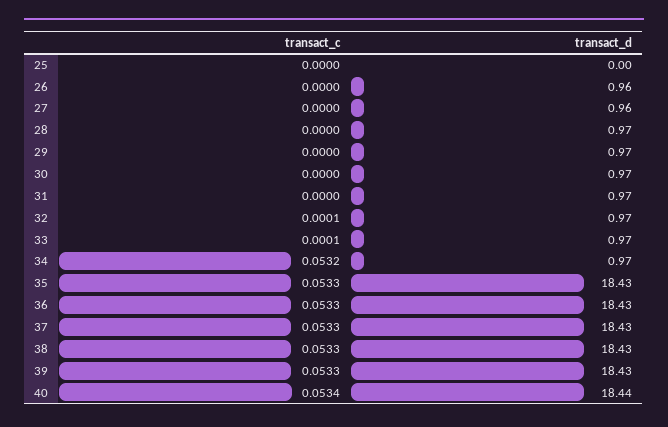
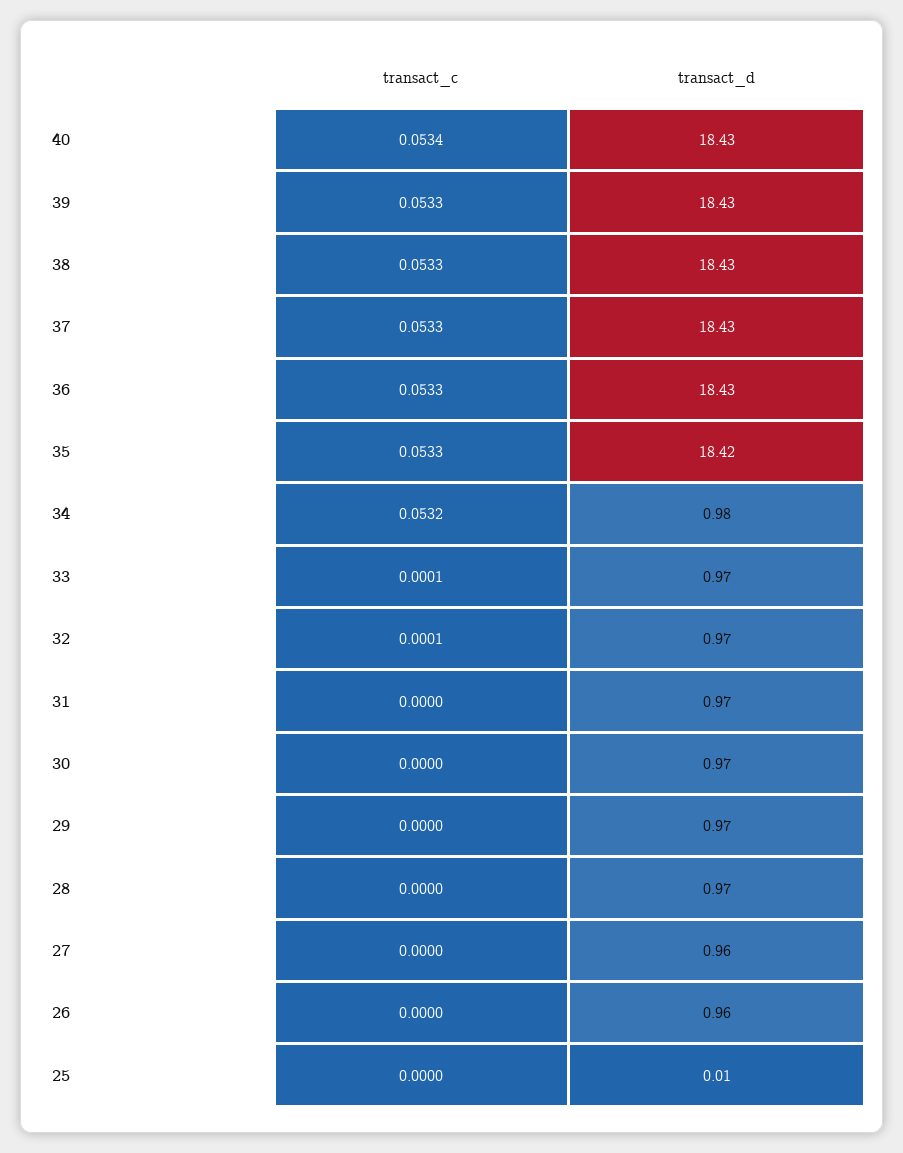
  {
    "transact_c": {
      "25": 0,
      "26": 0,
      "27": 0,
      "28": 0,
      "29": 0,
      "30": 0,
      "31": 0,
      "32": 0.0001,
      "33": 0.0001,
      "34": 0.0532,
      "35": 0.0533,
      "36": 0.0533,
      "37": 0.0533,
      "38": 0.0533,
      "39": 0.0533,
      "40": 0.0534
    },
    "transact_d": {
-     "25": 0,
+     "25": 0.01,
      "26": 0.96,
      "27": 0.96,
      "28": 0.97,
      "29": 0.97,
      "30": 0.97,
      "31": 0.97,
      "32": 0.97,
      "33": 0.97,
-     "34": 0.97,
+     "34": 0.98,
-     "35": 18.43,
+     "35": 18.42,
      "36": 18.43,
      "37": 18.43,
      "38": 18.43,
      "39": 18.43,
-     "40": 18.44
+     "40": 18.43
    }
  }

